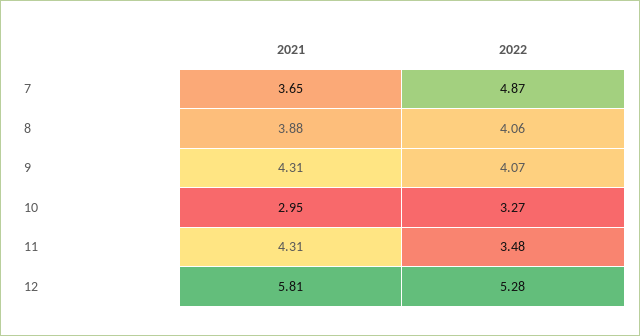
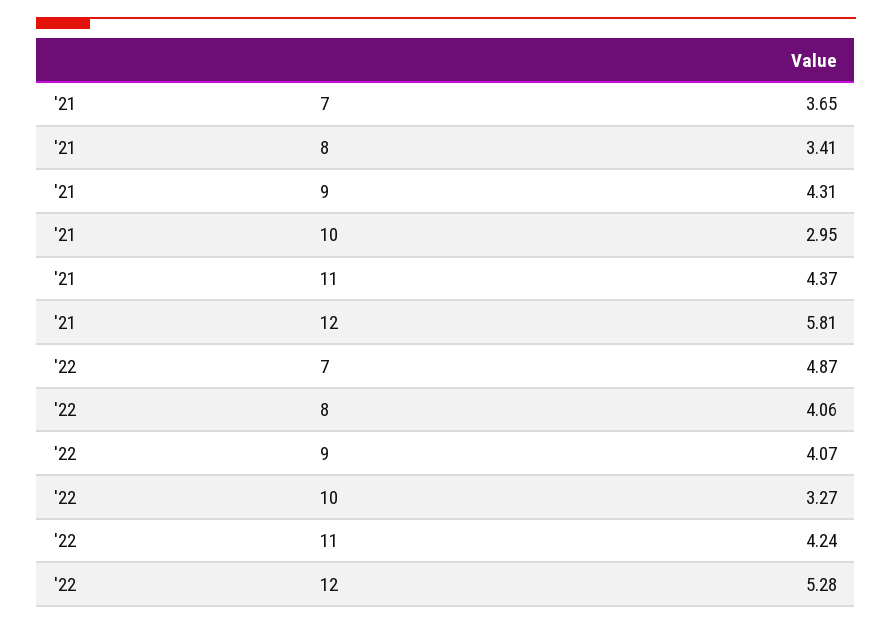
  {
    "2021": {
      "7": 3.65,
-     "8": 3.88,
+     "8": 3.41,
      "9": 4.31,
      "10": 2.95,
-     "11": 4.31,
+     "11": 4.37,
      "12": 5.81
    },
    "2022": {
      "7": 4.87,
      "8": 4.06,
      "9": 4.07,
      "10": 3.27,
-     "11": 3.48,
+     "11": 4.24,
      "12": 5.28
    }
  }

